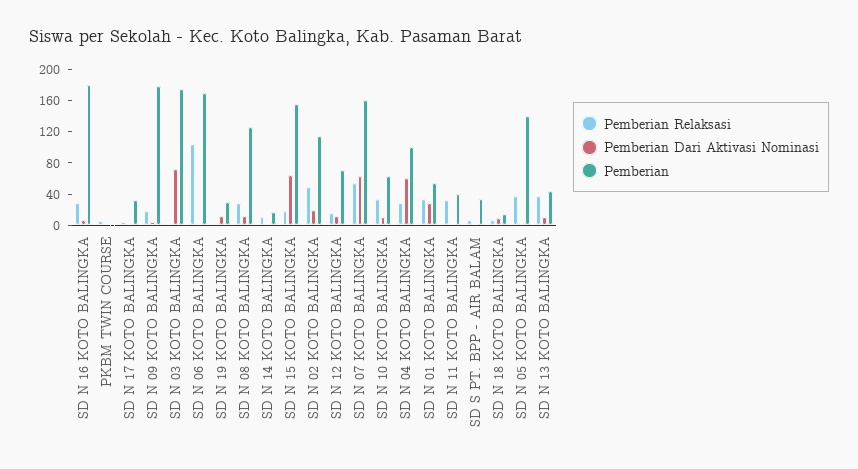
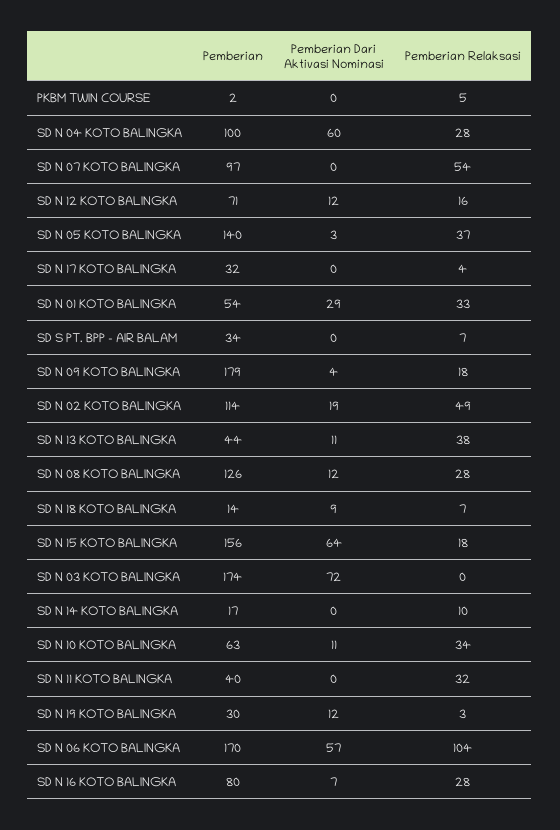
  {
    "Pemberian Relaksasi": {
      "SD N 16 KOTO BALINGKA": 28,
      "PKBM TWIN COURSE": 5,
      "SD N 17 KOTO BALINGKA": 4,
      "SD N 09 KOTO BALINGKA": 18,
      "SD N 03 KOTO BALINGKA": 0,
      "SD N 06 KOTO BALINGKA": 104,
      "SD N 19 KOTO BALINGKA": 3,
      "SD N 08 KOTO BALINGKA": 28,
      "SD N 14 KOTO BALINGKA": 10,
      "SD N 15 KOTO BALINGKA": 18,
      "SD N 02 KOTO BALINGKA": 49,
      "SD N 12 KOTO BALINGKA": 16,
      "SD N 07 KOTO BALINGKA": 54,
      "SD N 10 KOTO BALINGKA": 34,
      "SD N 04 KOTO BALINGKA": 28,
      "SD N 01 KOTO BALINGKA": 33,
      "SD N 11 KOTO BALINGKA": 32,
      "SD S PT. BPP - AIR BALAM": 7,
      "SD N 18 KOTO BALINGKA": 7,
      "SD N 05 KOTO BALINGKA": 37,
      "SD N 13 KOTO BALINGKA": 38
    },
    "Pemberian Dari Aktivasi Nominasi": {
      "SD N 16 KOTO BALINGKA": 7,
      "PKBM TWIN COURSE": 0,
      "SD N 17 KOTO BALINGKA": 0,
      "SD N 09 KOTO BALINGKA": 4,
      "SD N 03 KOTO BALINGKA": 72,
-     "SD N 06 KOTO BALINGKA": 0,
+     "SD N 06 KOTO BALINGKA": 57,
      "SD N 19 KOTO BALINGKA": 12,
      "SD N 08 KOTO BALINGKA": 12,
      "SD N 14 KOTO BALINGKA": 0,
      "SD N 15 KOTO BALINGKA": 64,
      "SD N 02 KOTO BALINGKA": 19,
      "SD N 12 KOTO BALINGKA": 12,
-     "SD N 07 KOTO BALINGKA": 60,
+     "SD N 07 KOTO BALINGKA": 0,
      "SD N 10 KOTO BALINGKA": 11,
      "SD N 04 KOTO BALINGKA": 60,
      "SD N 01 KOTO BALINGKA": 29,
      "SD N 11 KOTO BALINGKA": 0,
      "SD S PT. BPP - AIR BALAM": 0,
      "SD N 18 KOTO BALINGKA": 9,
      "SD N 05 KOTO BALINGKA": 3,
      "SD N 13 KOTO BALINGKA": 11
    },
    "Pemberian": {
-     "SD N 16 KOTO BALINGKA": 180,
+     "SD N 16 KOTO BALINGKA": 80,
      "PKBM TWIN COURSE": 2,
      "SD N 17 KOTO BALINGKA": 32,
      "SD N 09 KOTO BALINGKA": 179,
      "SD N 03 KOTO BALINGKA": 174,
      "SD N 06 KOTO BALINGKA": 170,
      "SD N 19 KOTO BALINGKA": 30,
      "SD N 08 KOTO BALINGKA": 126,
      "SD N 14 KOTO BALINGKA": 17,
      "SD N 15 KOTO BALINGKA": 156,
      "SD N 02 KOTO BALINGKA": 114,
      "SD N 12 KOTO BALINGKA": 71,
-     "SD N 07 KOTO BALINGKA": 160,
+     "SD N 07 KOTO BALINGKA": 97,
      "SD N 10 KOTO BALINGKA": 63,
      "SD N 04 KOTO BALINGKA": 100,
      "SD N 01 KOTO BALINGKA": 54,
      "SD N 11 KOTO BALINGKA": 40,
      "SD S PT. BPP - AIR BALAM": 34,
      "SD N 18 KOTO BALINGKA": 14,
      "SD N 05 KOTO BALINGKA": 140,
      "SD N 13 KOTO BALINGKA": 44
    }
  }

